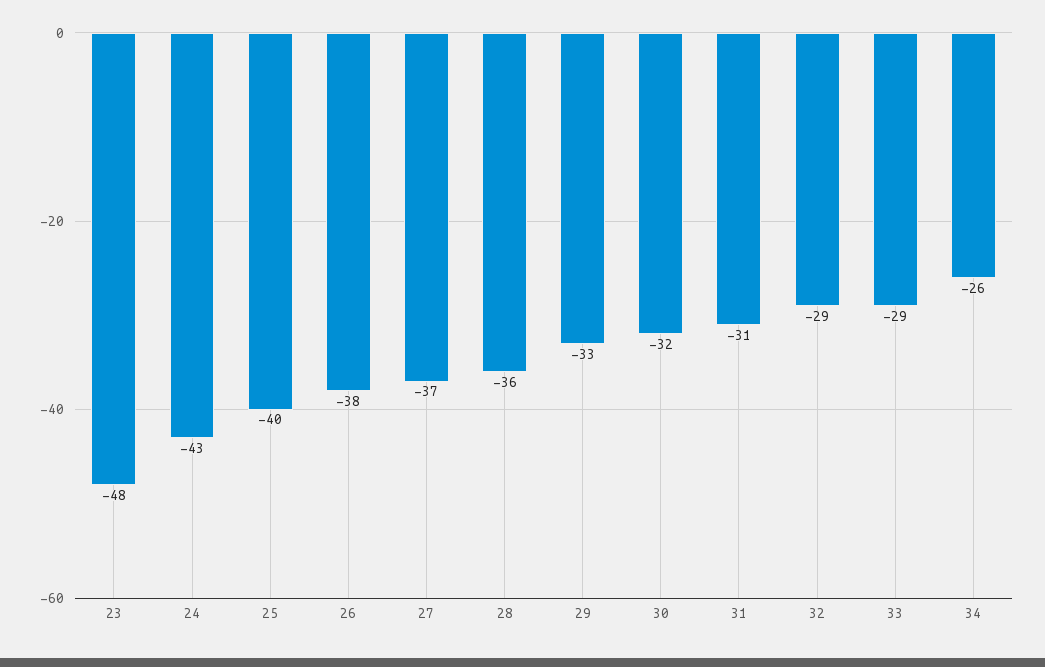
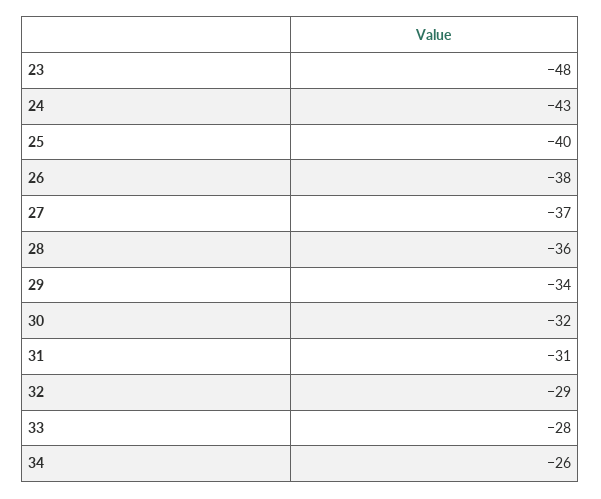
  {
    "23": -48,
    "24": -43,
    "25": -40,
    "26": -38,
    "27": -37,
    "28": -36,
-   "29": -33,
+   "29": -34,
    "30": -32,
    "31": -31,
    "32": -29,
-   "33": -29,
+   "33": -28,
    "34": -26
  }

